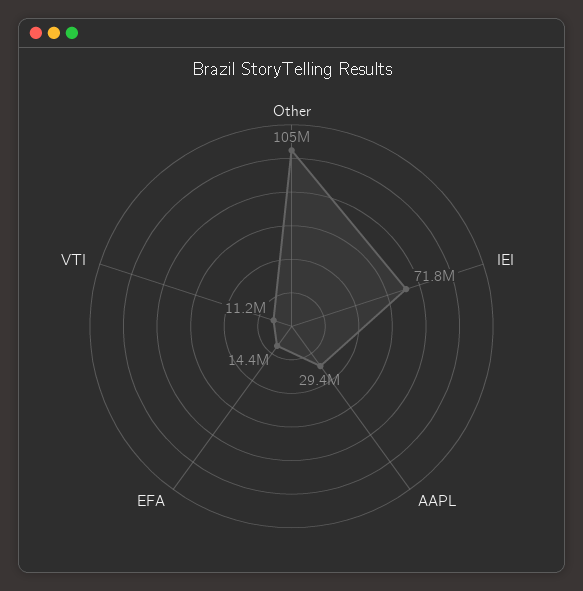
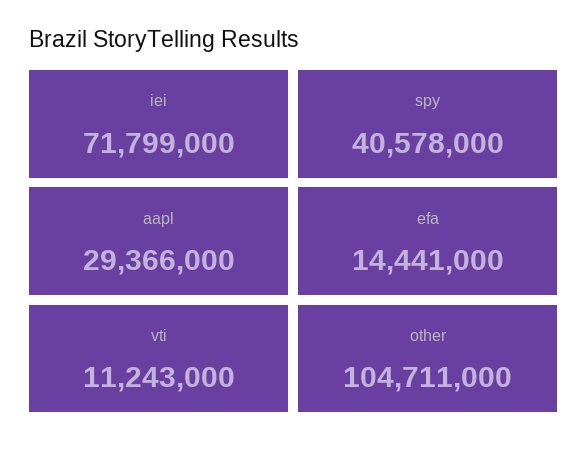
  {
    "Other": 104711000,
    "IEI": 71799000,
    "AAPL": 29366000,
    "EFA": 14441000,
-   "VTI": 11243000
+   "VTI": 11243000,
+   "spy": 40578000
  }

